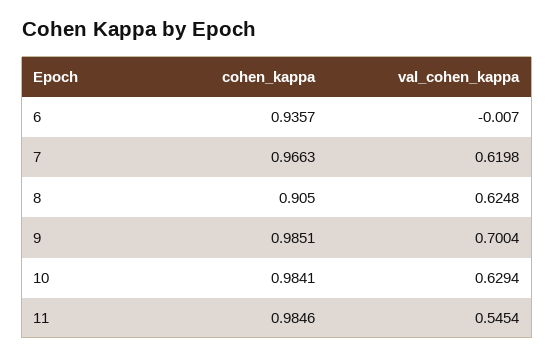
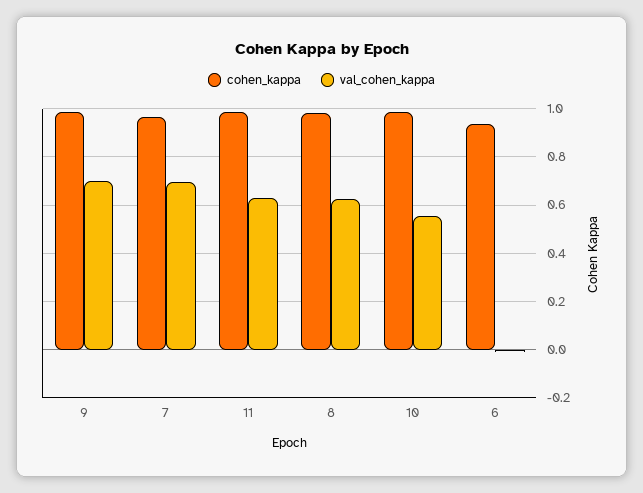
  {
    "cohen_kappa": {
      "6": 0.9357,
      "7": 0.9663,
-     "8": 0.905,
+     "8": 0.975,
      "9": 0.9851,
      "10": 0.9841,
      "11": 0.9846
    },
    "val_cohen_kappa": {
      "6": -0.007,
-     "7": 0.6198,
+     "7": 0.7,
      "8": 0.6248,
      "9": 0.7004,
-     "10": 0.6294,
+     "10": 0.55,
-     "11": 0.5454
+     "11": 0.625
    }
  }

